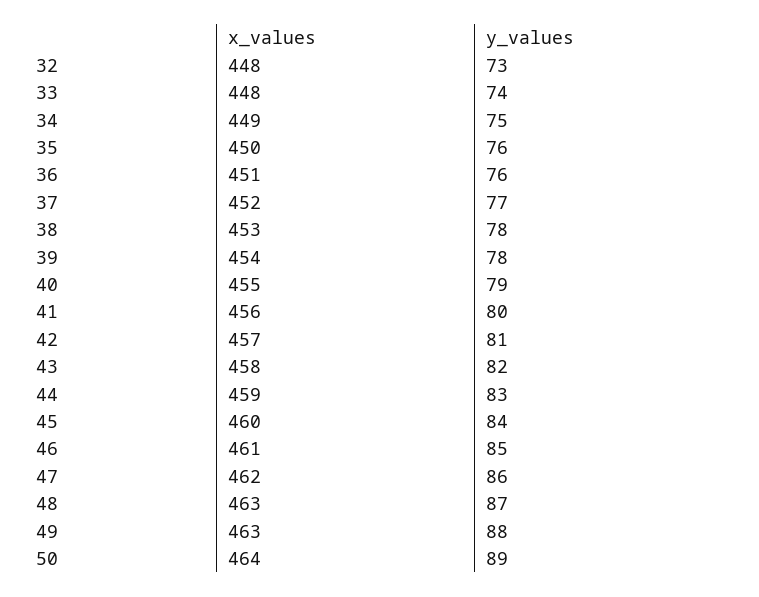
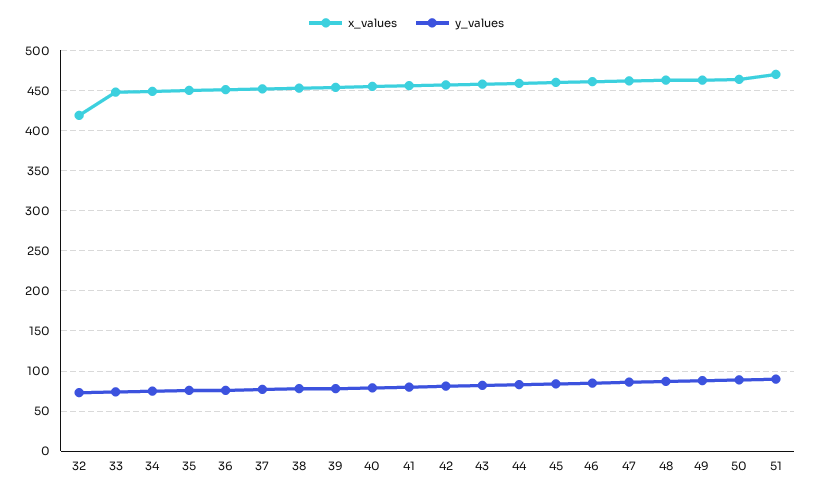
  {
    "x_values": {
-     "32": 448,
+     "32": 420,
      "33": 448,
      "34": 449,
      "35": 450,
      "36": 451,
      "37": 452,
      "38": 453,
      "39": 454,
      "40": 455,
      "41": 456,
      "42": 457,
      "43": 458,
      "44": 459,
      "45": 460,
      "46": 461,
      "47": 462,
      "48": 463,
      "49": 463,
-     "50": 464
+     "50": 464,
+     "51": 470
    },
    "y_values": {
      "32": 73,
      "33": 74,
      "34": 75,
      "35": 76,
      "36": 76,
      "37": 77,
      "38": 78,
      "39": 78,
      "40": 79,
      "41": 80,
      "42": 81,
      "43": 82,
      "44": 83,
      "45": 84,
      "46": 85,
      "47": 86,
      "48": 87,
      "49": 88,
-     "50": 89
+     "50": 89,
+     "51": 90
    }
  }

